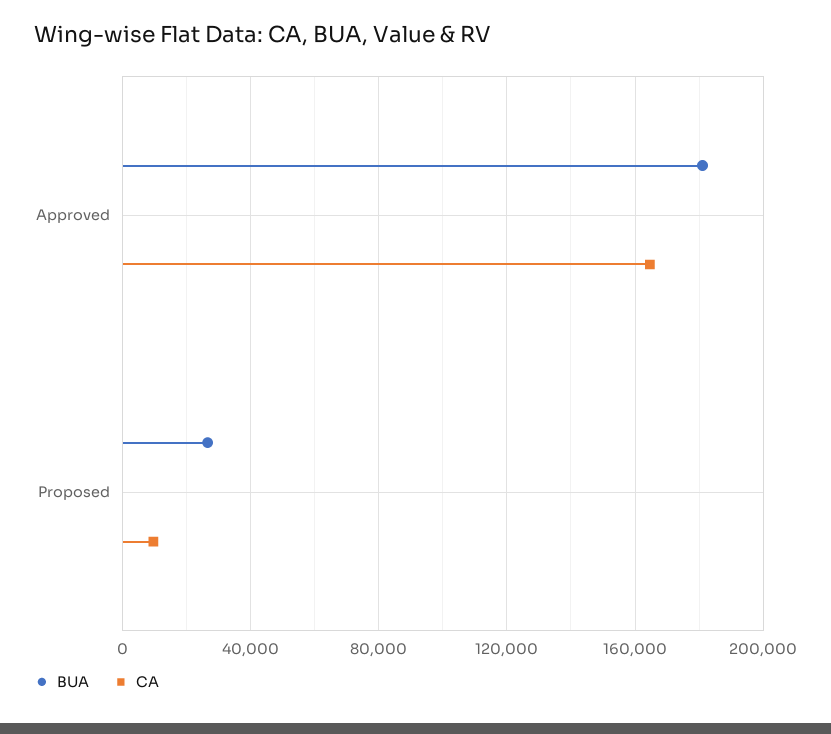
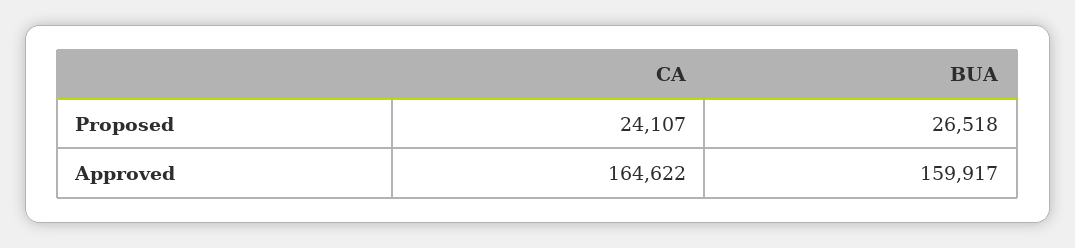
  {
    "BUA": {
-     "Approved": 180000,
+     "Approved": 159917,
      "Proposed": 26518
    },
    "CA": {
      "Approved": 164622,
-     "Proposed": 10000
+     "Proposed": 24107
    }
  }

